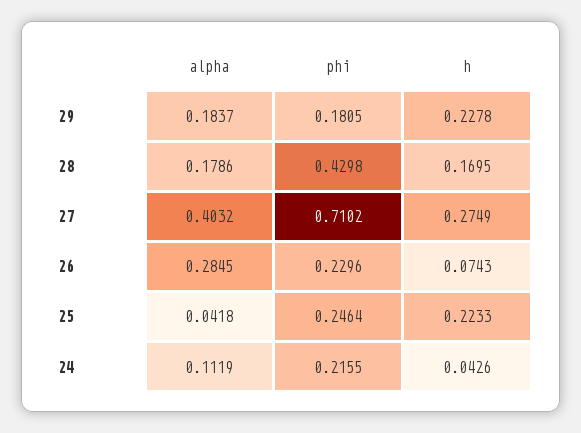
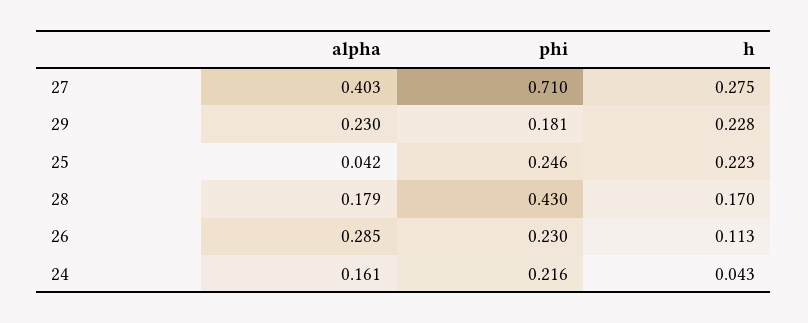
  {
    "alpha": {
-     "29": 0.1837,
+     "29": 0.23,
      "28": 0.1786,
      "27": 0.4032,
      "26": 0.2845,
      "25": 0.0418,
-     "24": 0.1119
+     "24": 0.161
    },
    "phi": {
      "29": 0.1805,
      "28": 0.4298,
      "27": 0.7102,
      "26": 0.2296,
      "25": 0.2464,
      "24": 0.2155
    },
    "h": {
      "29": 0.2278,
      "28": 0.1695,
      "27": 0.2749,
-     "26": 0.0743,
+     "26": 0.113,
      "25": 0.2233,
      "24": 0.0426
    }
  }

